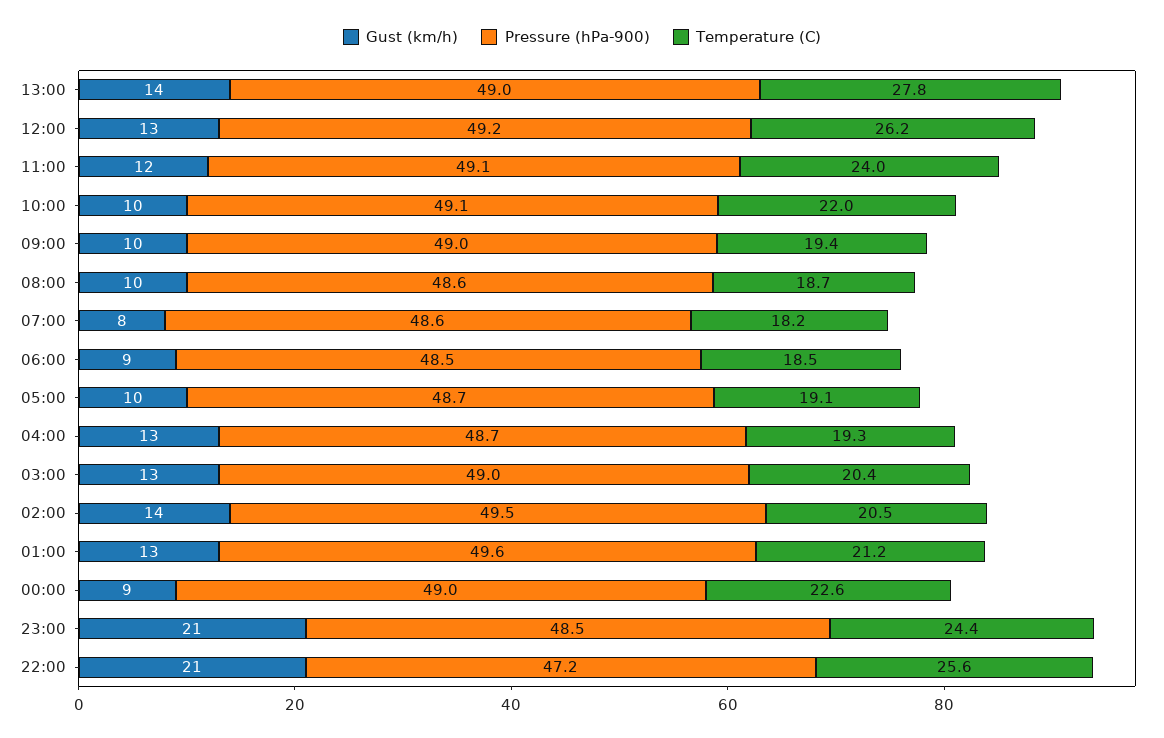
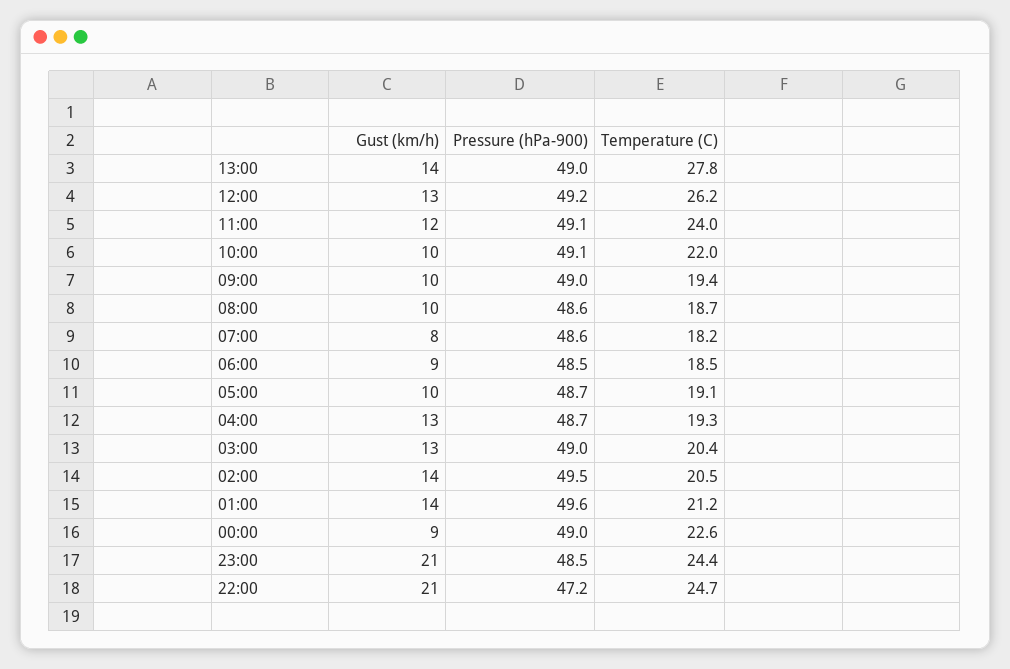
  {
    "Gust (km/h)": {
      "13:00": 14,
      "12:00": 13,
      "11:00": 12,
      "10:00": 10,
      "09:00": 10,
      "08:00": 10,
      "07:00": 8,
      "06:00": 9,
      "05:00": 10,
      "04:00": 13,
      "03:00": 13,
      "02:00": 14,
-     "01:00": 13,
+     "01:00": 14,
      "00:00": 9,
      "23:00": 21,
      "22:00": 21
    },
    "Pressure (hPa-900)": {
      "13:00": 49,
      "12:00": 49.2,
      "11:00": 49.1,
      "10:00": 49.1,
      "09:00": 49,
      "08:00": 48.6,
      "07:00": 48.6,
      "06:00": 48.5,
      "05:00": 48.7,
      "04:00": 48.7,
      "03:00": 49,
      "02:00": 49.5,
      "01:00": 49.6,
      "00:00": 49,
      "23:00": 48.5,
      "22:00": 47.2
    },
    "Temperature (C)": {
      "13:00": 27.8,
      "12:00": 26.2,
      "11:00": 24,
      "10:00": 22,
      "09:00": 19.4,
      "08:00": 18.7,
      "07:00": 18.2,
      "06:00": 18.5,
      "05:00": 19.1,
      "04:00": 19.3,
      "03:00": 20.4,
      "02:00": 20.5,
      "01:00": 21.2,
      "00:00": 22.6,
      "23:00": 24.4,
-     "22:00": 25.6
+     "22:00": 24.7
    }
  }

